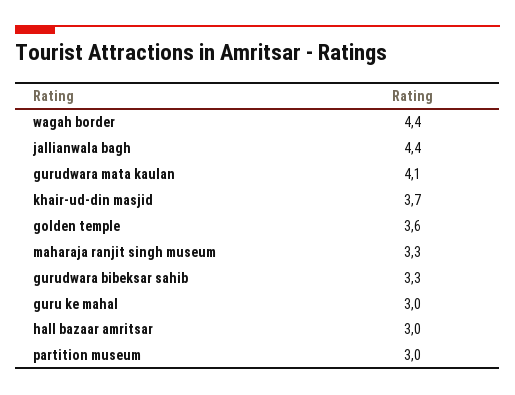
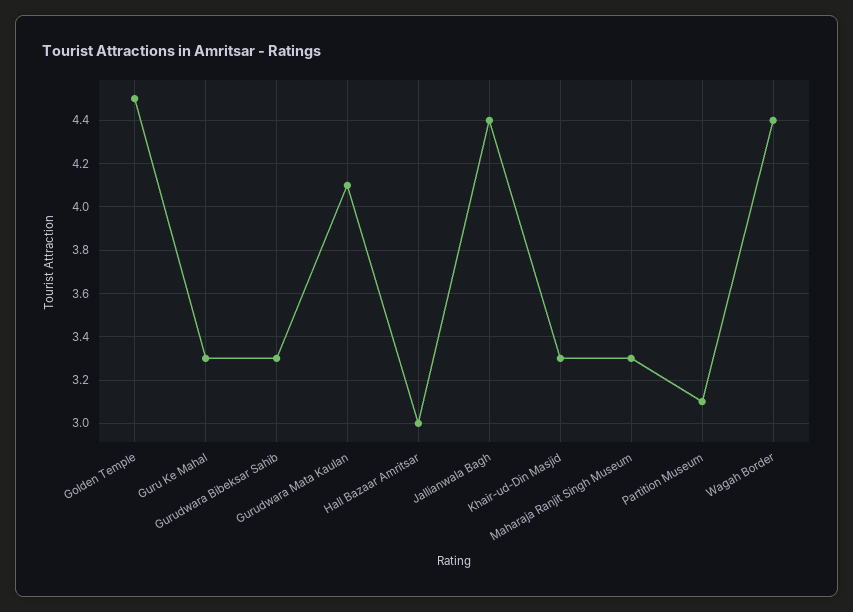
  {
    "wagah border": 4.4,
    "jallianwala bagh": 4.4,
    "gurudwara mata kaulan": 4.1,
-   "khair-ud-din masjid": 3.7,
+   "khair-ud-din masjid": 3.3,
-   "golden temple": 3.6,
+   "golden temple": 4.5,
    "maharaja ranjit singh museum": 3.3,
    "gurudwara bibeksar sahib": 3.3,
-   "guru ke mahal": 3,
+   "guru ke mahal": 3.3,
    "hall bazaar amritsar": 3,
-   "partition museum": 3
+   "partition museum": 3.1
  }

